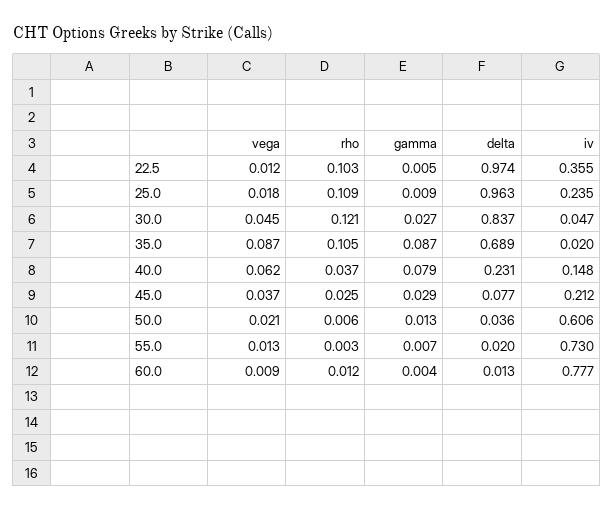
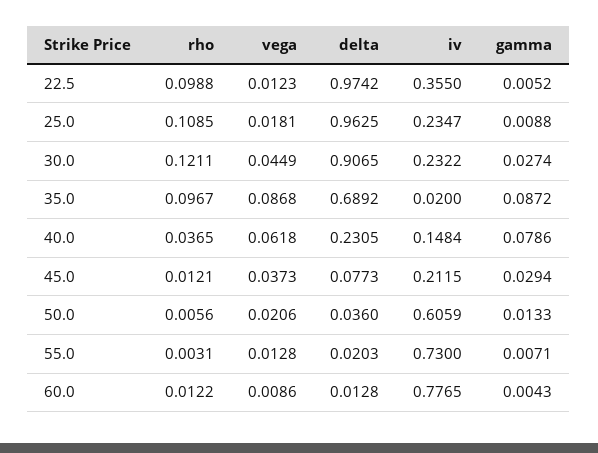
  {
    "vega": {
      "22.5": 0.0123,
      "25.0": 0.0181,
      "30.0": 0.0449,
      "35.0": 0.0868,
      "40.0": 0.0618,
      "45.0": 0.0373,
      "50.0": 0.0206,
      "55.0": 0.0128,
      "60.0": 0.0086
    },
    "rho": {
-     "22.5": 0.103,
+     "22.5": 0.0988,
      "25.0": 0.1085,
      "30.0": 0.1211,
-     "35.0": 0.105,
+     "35.0": 0.0967,
      "40.0": 0.0365,
-     "45.0": 0.025,
+     "45.0": 0.0121,
      "50.0": 0.0056,
      "55.0": 0.0031,
      "60.0": 0.0122
    },
    "gamma": {
      "22.5": 0.0052,
      "25.0": 0.0088,
      "30.0": 0.0274,
      "35.0": 0.0872,
      "40.0": 0.0786,
      "45.0": 0.0294,
      "50.0": 0.0133,
      "55.0": 0.0071,
      "60.0": 0.0043
    },
    "delta": {
      "22.5": 0.9742,
      "25.0": 0.9625,
-     "30.0": 0.837,
+     "30.0": 0.9065,
      "35.0": 0.6892,
      "40.0": 0.2305,
      "45.0": 0.0773,
      "50.0": 0.036,
      "55.0": 0.0203,
      "60.0": 0.0128
    },
    "iv": {
      "22.5": 0.355,
      "25.0": 0.2347,
-     "30.0": 0.047,
+     "30.0": 0.2322,
      "35.0": 0.02,
      "40.0": 0.1484,
      "45.0": 0.2115,
      "50.0": 0.6059,
      "55.0": 0.73,
      "60.0": 0.7765
    }
  }

